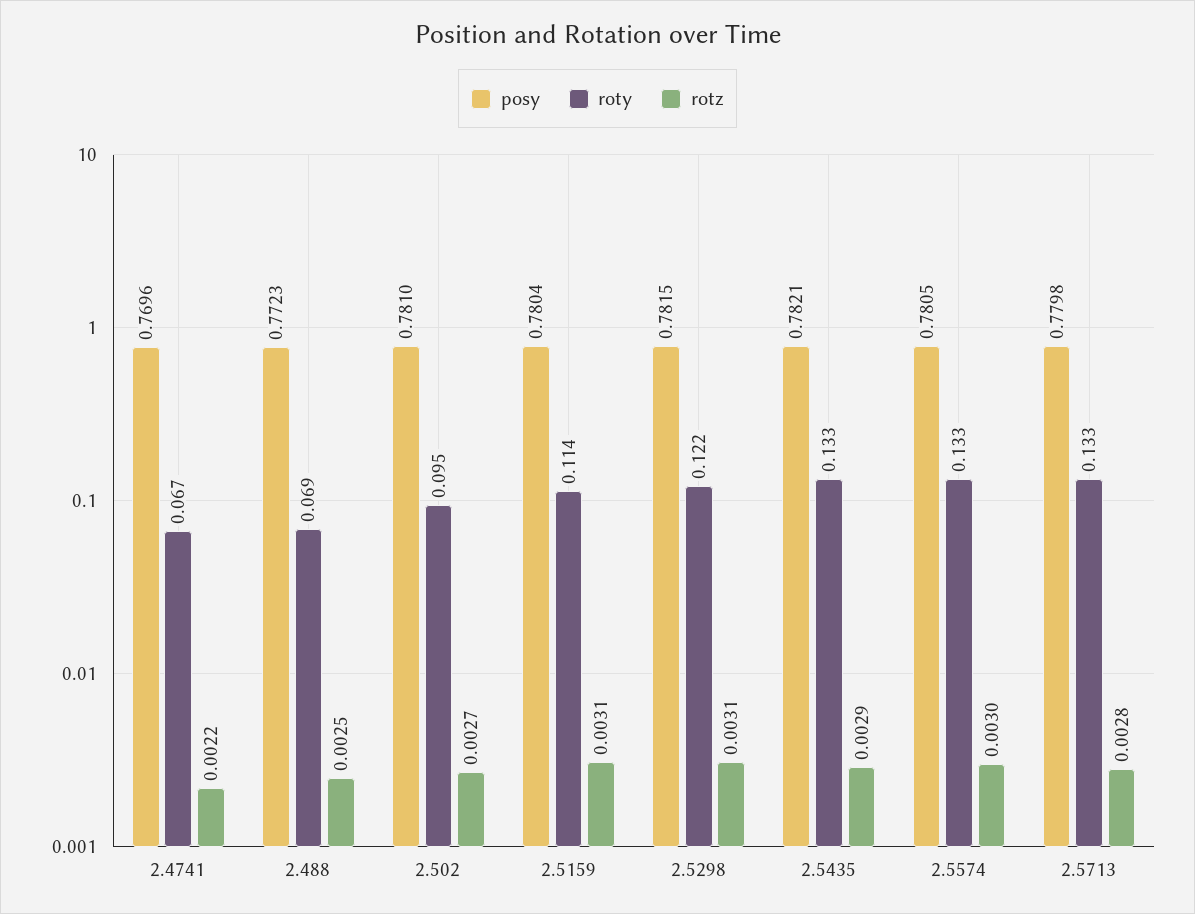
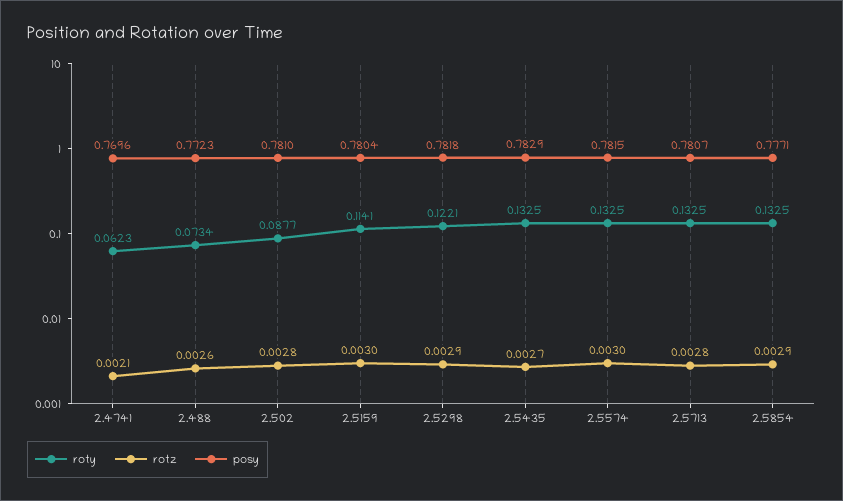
  {
    "posy": {
      "2.4741": 0.7696,
      "2.488": 0.7723,
      "2.502": 0.781,
      "2.5159": 0.7804,
-     "2.5298": 0.7815,
+     "2.5298": 0.7818,
-     "2.5435": 0.7821,
+     "2.5435": 0.7829,
-     "2.5574": 0.7805,
+     "2.5574": 0.7815,
-     "2.5713": 0.7798
+     "2.5713": 0.7807,
+     "2.5854": 0.7771
    },
    "roty": {
-     "2.4741": 0.067,
+     "2.4741": 0.0623,
-     "2.488": 0.069,
+     "2.488": 0.0734,
-     "2.502": 0.095,
+     "2.502": 0.0877,
      "2.5159": 0.1141,
      "2.5298": 0.1221,
      "2.5435": 0.1325,
      "2.5574": 0.1325,
-     "2.5713": 0.1325
+     "2.5713": 0.1325,
+     "2.5854": 0.1325
    },
    "rotz": {
-     "2.4741": 0.0022,
+     "2.4741": 0.0021,
-     "2.488": 0.0025,
+     "2.488": 0.0026,
-     "2.502": 0.0027,
+     "2.502": 0.0028,
-     "2.5159": 0.0031,
+     "2.5159": 0.003,
-     "2.5298": 0.0031,
+     "2.5298": 0.0029,
-     "2.5435": 0.0029,
+     "2.5435": 0.0027,
      "2.5574": 0.003,
-     "2.5713": 0.0028
+     "2.5713": 0.0028,
+     "2.5854": 0.0029
    }
  }

